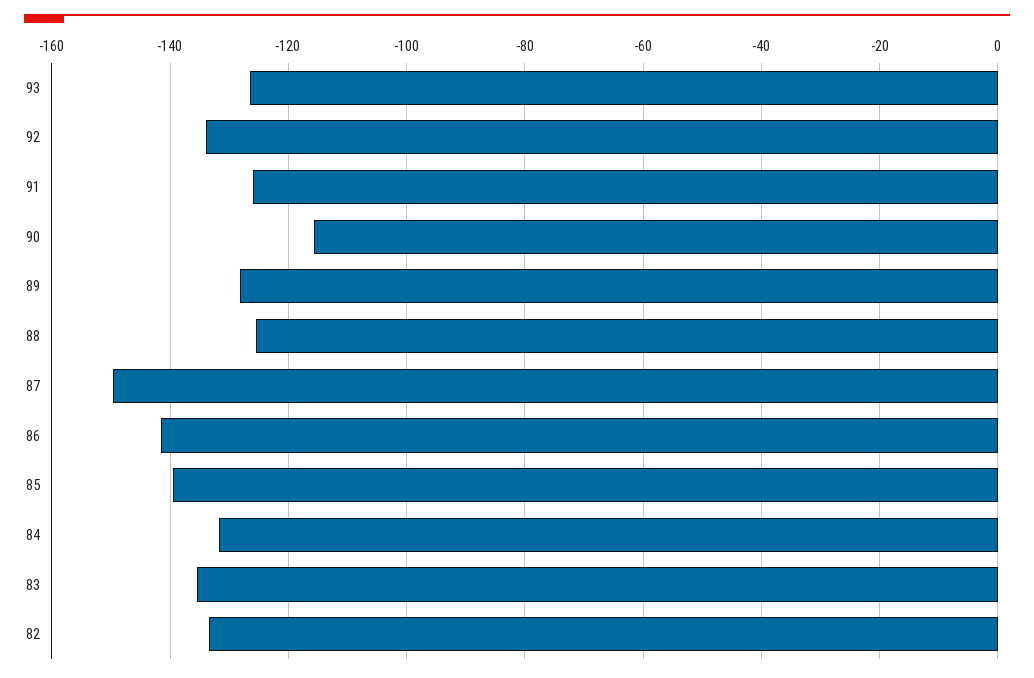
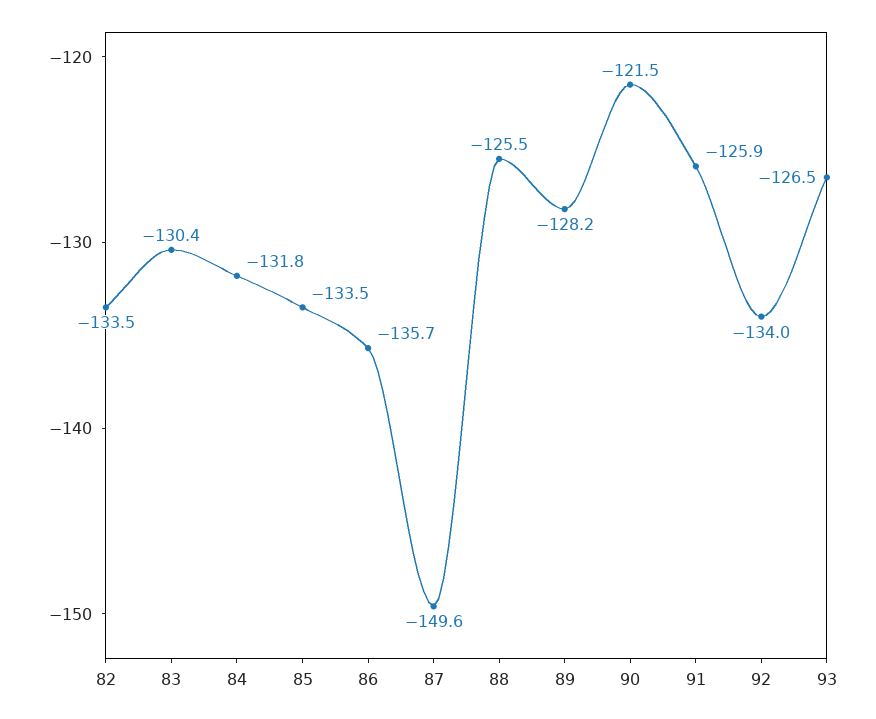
  {
    "93": -126.5,
    "92": -134,
    "91": -125.9,
-   "90": -116,
+   "90": -121.5,
    "89": -128.2,
    "88": -125.5,
    "87": -149.6,
-   "86": -142,
+   "86": -135.7,
-   "85": -140,
+   "85": -133.5,
    "84": -131.8,
-   "83": -136,
+   "83": -130.4,
    "82": -133.5
  }

